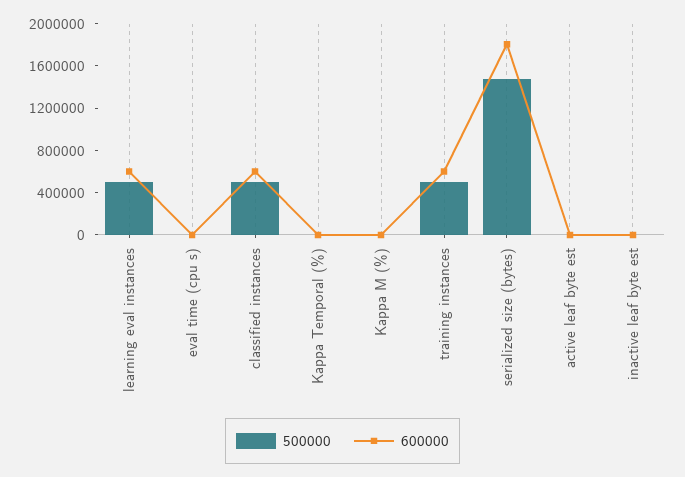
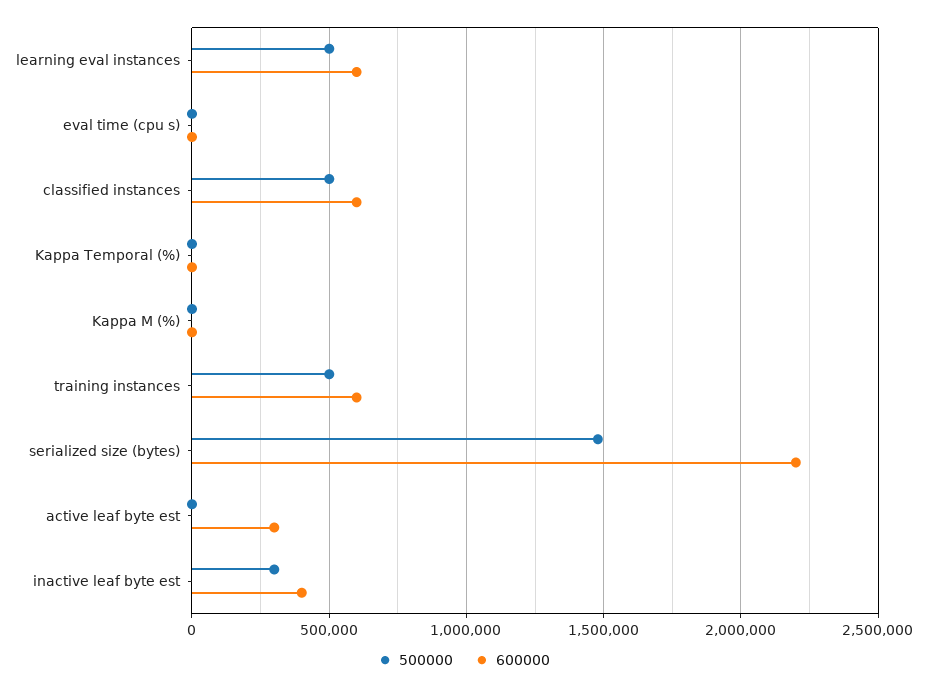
  {
    "500000": {
      "learning eval instances": 500000,
      "eval time (cpu s)": 0,
      "classified instances": 500000,
      "Kappa Temporal (%)": 0,
      "Kappa M (%)": 0,
      "training instances": 500000,
      "serialized size (bytes)": 1500000,
      "active leaf byte est": 0,
-     "inactive leaf byte est": 0
+     "inactive leaf byte est": 300000
    },
    "600000": {
      "learning eval instances": 600000,
      "eval time (cpu s)": 0,
      "classified instances": 600000,
      "Kappa Temporal (%)": 0,
      "Kappa M (%)": 0,
      "training instances": 600000,
-     "serialized size (bytes)": 1800000,
+     "serialized size (bytes)": 2200000,
-     "active leaf byte est": 0,
+     "active leaf byte est": 300000,
-     "inactive leaf byte est": 0
+     "inactive leaf byte est": 400000
    }
  }

